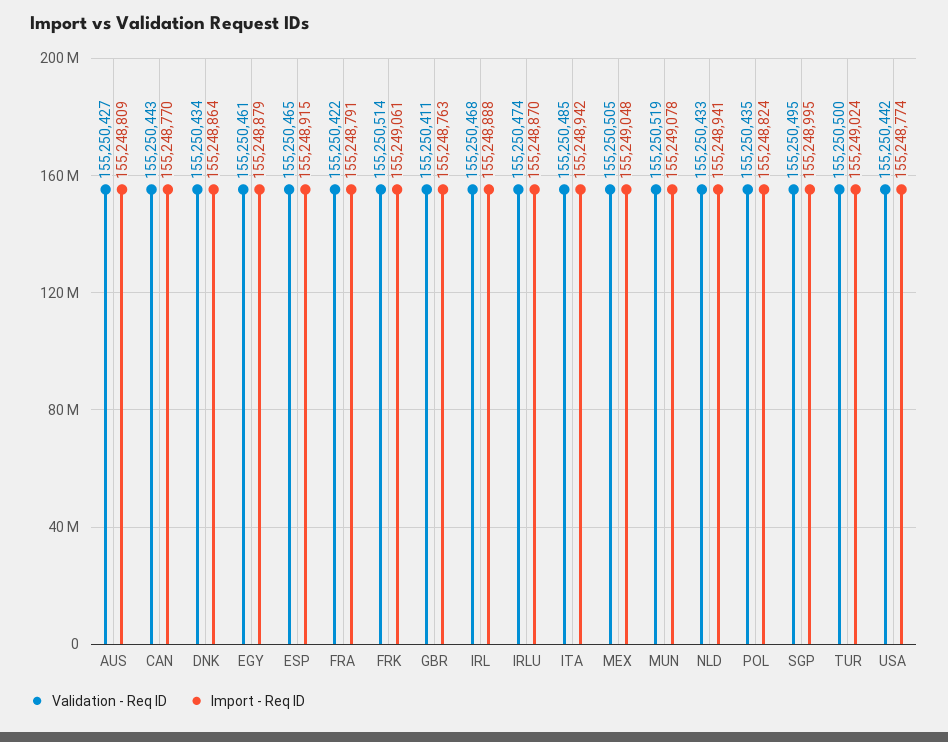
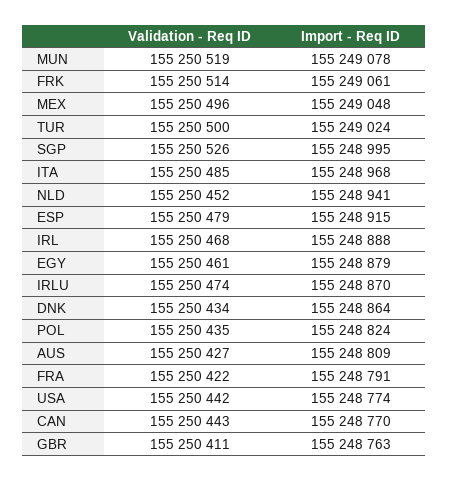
  {
    "Validation - Req ID": {
      "AUS": 155250427,
      "CAN": 155250443,
      "DNK": 155250434,
      "EGY": 155250461,
-     "ESP": 155250465,
+     "ESP": 155250479,
      "FRA": 155250422,
      "FRK": 155250514,
      "GBR": 155250411,
      "IRL": 155250468,
      "IRLU": 155250474,
      "ITA": 155250485,
-     "MEX": 155250505,
+     "MEX": 155250496,
      "MUN": 155250519,
-     "NLD": 155250433,
+     "NLD": 155250452,
      "POL": 155250435,
-     "SGP": 155250495,
+     "SGP": 155250526,
      "TUR": 155250500,
      "USA": 155250442
    },
    "Import - Req ID": {
      "AUS": 155248809,
      "CAN": 155248770,
      "DNK": 155248864,
      "EGY": 155248879,
      "ESP": 155248915,
      "FRA": 155248791,
      "FRK": 155249061,
      "GBR": 155248763,
      "IRL": 155248888,
      "IRLU": 155248870,
-     "ITA": 155248942,
+     "ITA": 155248968,
      "MEX": 155249048,
      "MUN": 155249078,
      "NLD": 155248941,
      "POL": 155248824,
      "SGP": 155248995,
      "TUR": 155249024,
      "USA": 155248774
    }
  }

